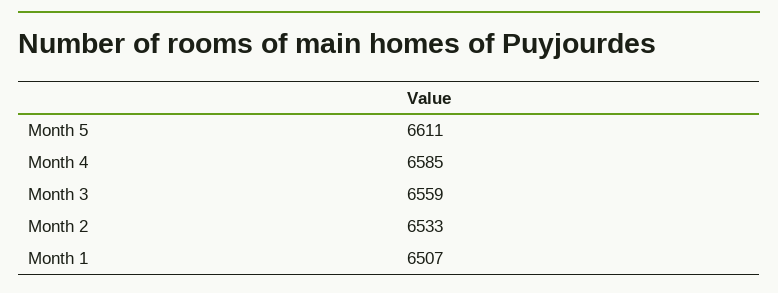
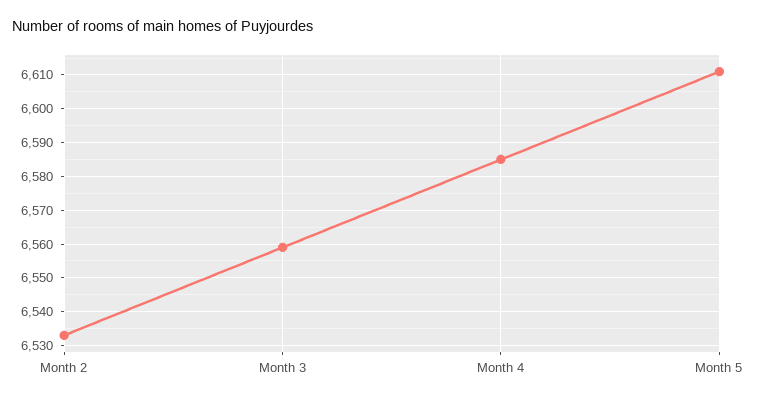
  {
    "Month 5": 6611,
    "Month 4": 6585,
    "Month 3": 6559,
-   "Month 2": 6533,
+   "Month 2": 6533
-   "Month 1": 6507
  }

